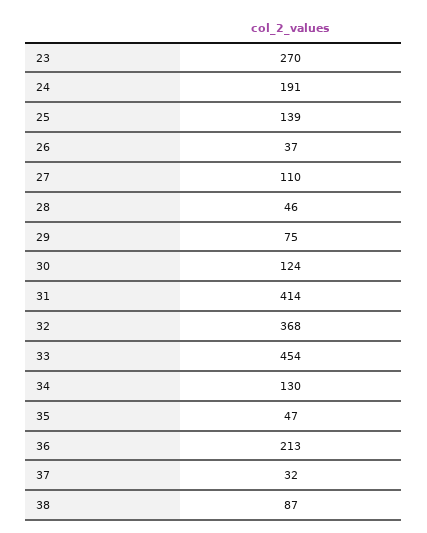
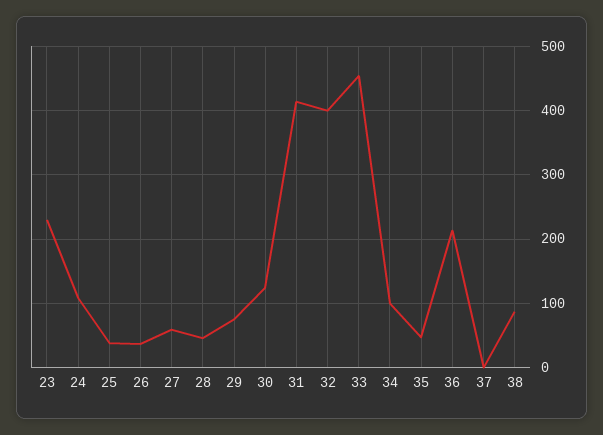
  {
-   "23": 270,
+   "23": 230,
-   "24": 191,
+   "24": 110,
-   "25": 139,
+   "25": 40,
    "26": 37,
-   "27": 110,
+   "27": 60,
    "28": 46,
    "29": 75,
    "30": 124,
    "31": 414,
-   "32": 368,
+   "32": 400,
    "33": 454,
-   "34": 130,
+   "34": 100,
    "35": 47,
    "36": 213,
-   "37": 32,
+   "37": 0,
    "38": 87
  }

